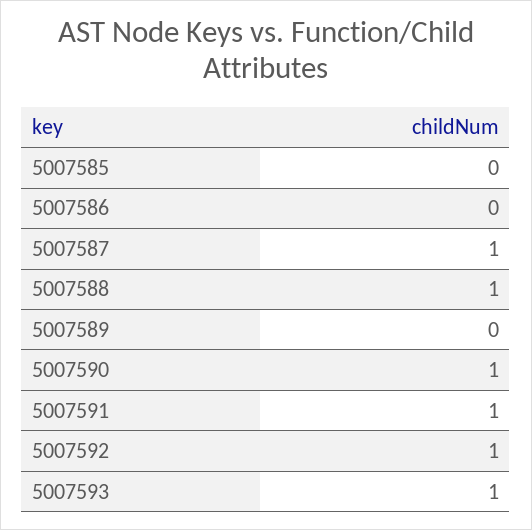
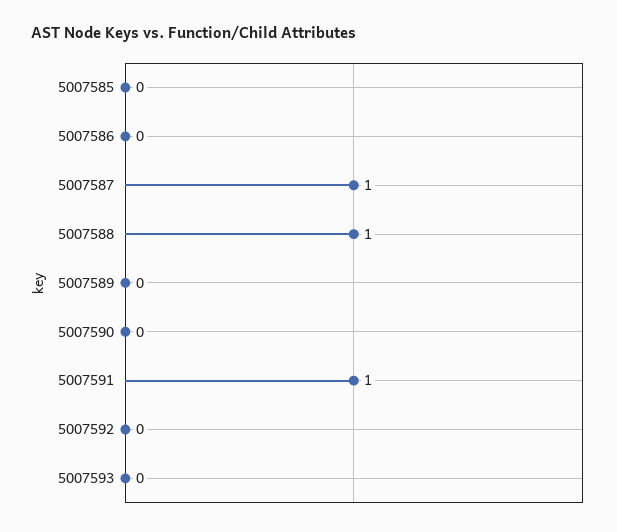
  {
    "5007585": 0,
    "5007586": 0,
    "5007587": 1,
    "5007588": 1,
    "5007589": 0,
-   "5007590": 1,
+   "5007590": 0,
    "5007591": 1,
-   "5007592": 1,
+   "5007592": 0,
-   "5007593": 1
+   "5007593": 0
  }

